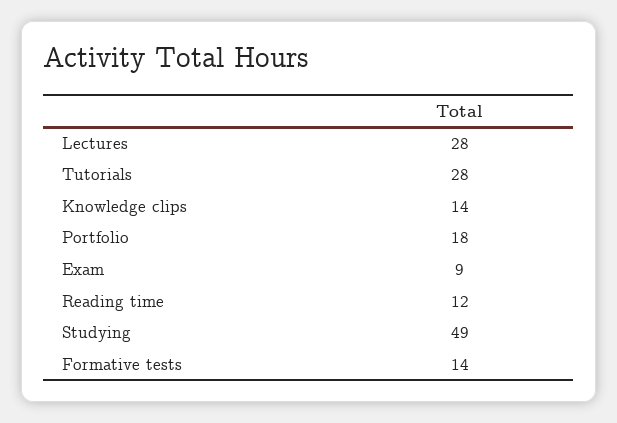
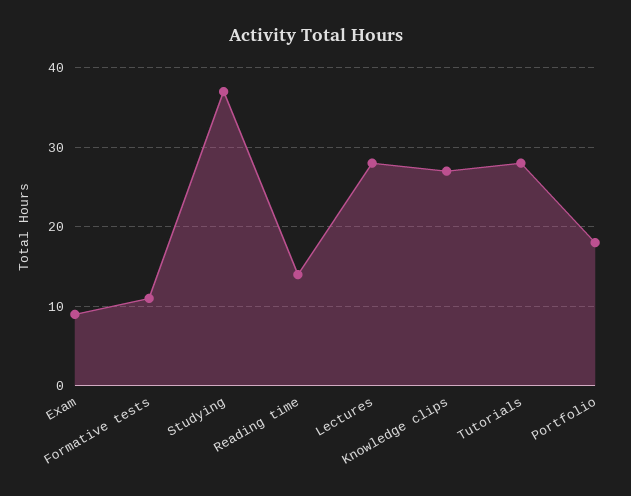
  {
    "Lectures": 28,
    "Tutorials": 28,
-   "Knowledge clips": 14,
+   "Knowledge clips": 27,
    "Portfolio": 18,
    "Exam": 9,
-   "Reading time": 12,
+   "Reading time": 14,
-   "Studying": 49,
+   "Studying": 37,
-   "Formative tests": 14
+   "Formative tests": 11
  }

